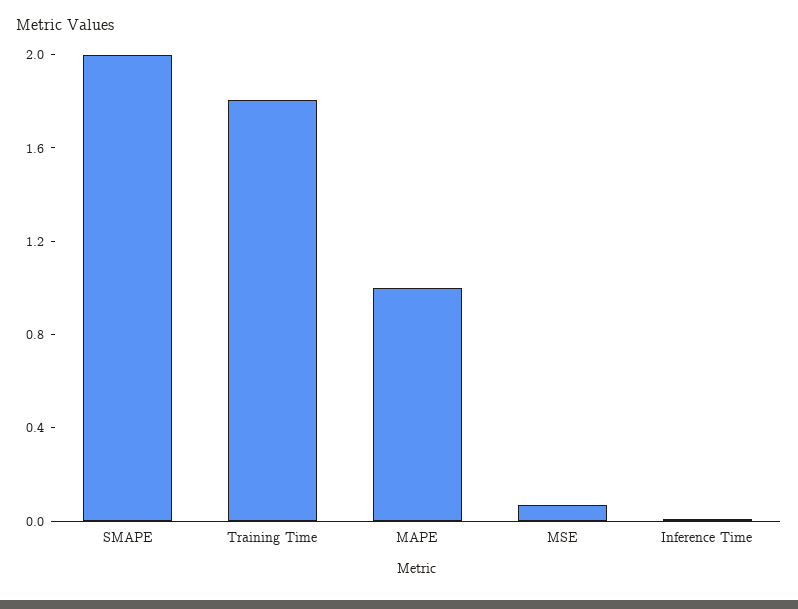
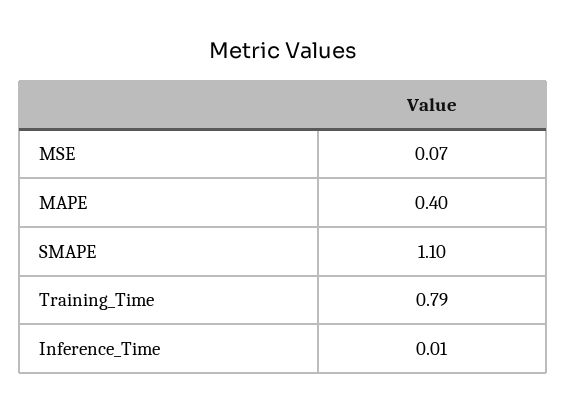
  {
-   "SMAPE": 2,
+   "SMAPE": 1.1,
-   "Training Time": 1.8,
+   "Training Time": 0.79,
-   "MAPE": 1,
+   "MAPE": 0.4,
    "MSE": 0.07,
    "Inference Time": 0.01
  }

